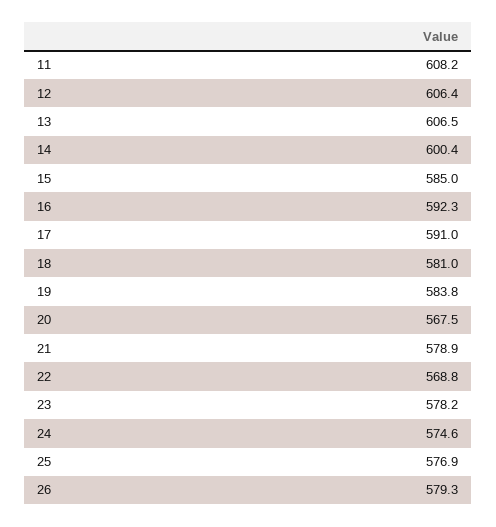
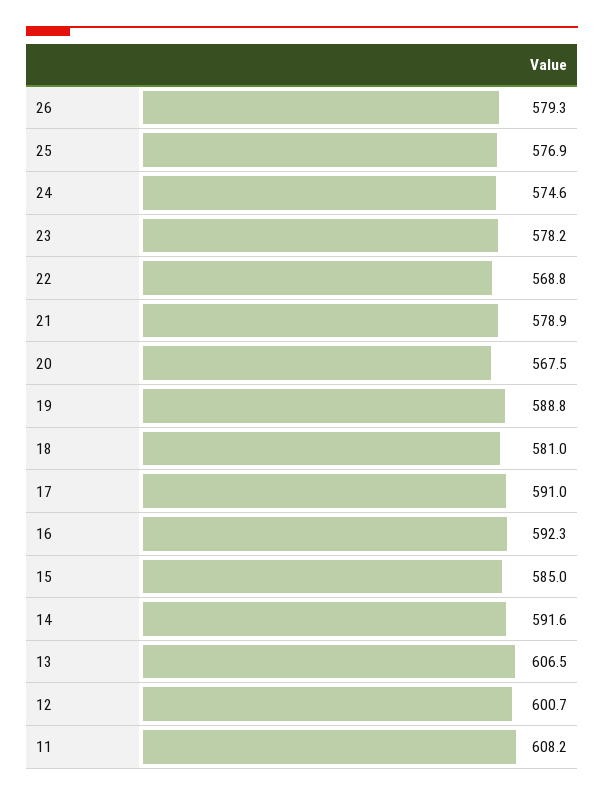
  {
    "11": 608.2,
-   "12": 606.4,
+   "12": 600.7,
    "13": 606.5,
-   "14": 600.4,
+   "14": 591.6,
    "15": 585,
    "16": 592.3,
    "17": 591,
    "18": 581,
-   "19": 583.8,
+   "19": 588.8,
    "20": 567.5,
    "21": 578.9,
    "22": 568.8,
    "23": 578.2,
    "24": 574.6,
    "25": 576.9,
    "26": 579.3
  }

